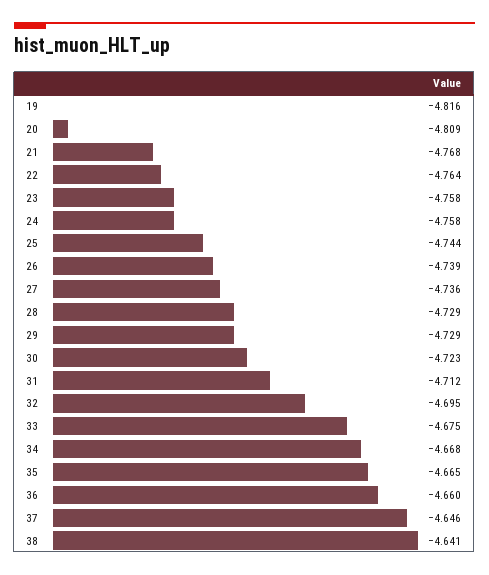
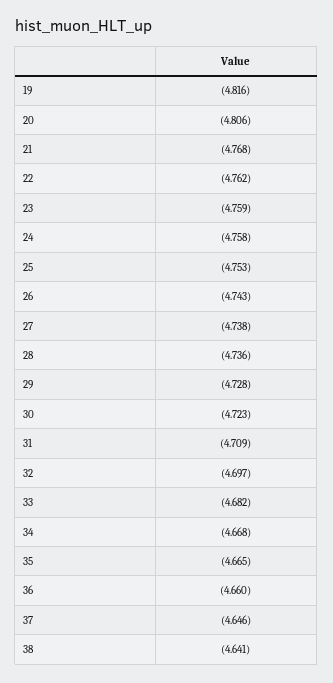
  {
    "19": -4.816,
-   "20": -4.809,
+   "20": -4.806,
    "21": -4.768,
-   "22": -4.764,
+   "22": -4.762,
-   "23": -4.758,
+   "23": -4.759,
    "24": -4.758,
-   "25": -4.744,
+   "25": -4.753,
-   "26": -4.739,
+   "26": -4.743,
-   "27": -4.736,
+   "27": -4.738,
-   "28": -4.729,
+   "28": -4.736,
-   "29": -4.729,
+   "29": -4.728,
    "30": -4.723,
-   "31": -4.712,
+   "31": -4.709,
-   "32": -4.695,
+   "32": -4.697,
-   "33": -4.675,
+   "33": -4.682,
    "34": -4.668,
    "35": -4.665,
    "36": -4.66,
    "37": -4.646,
    "38": -4.641
  }

